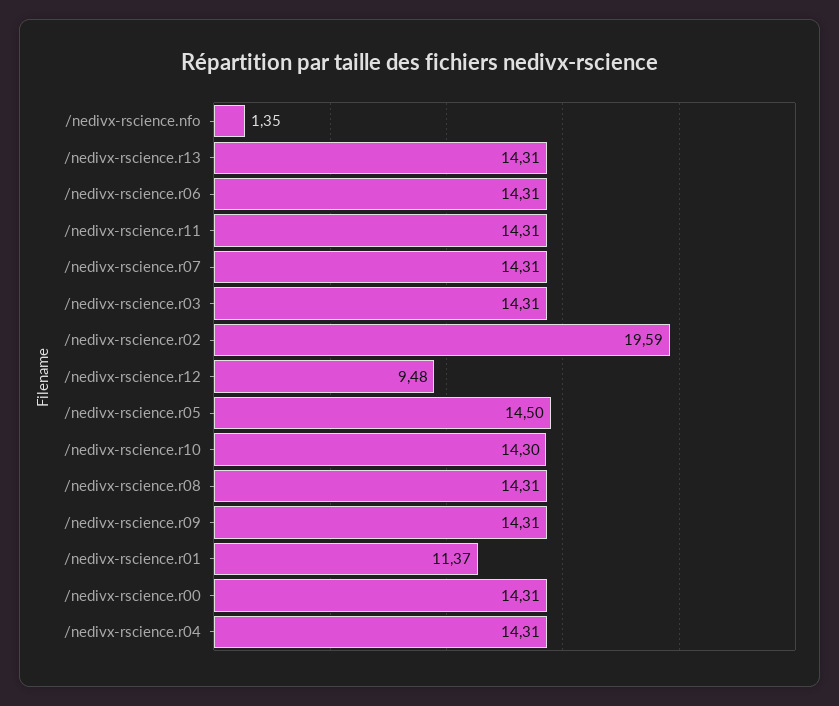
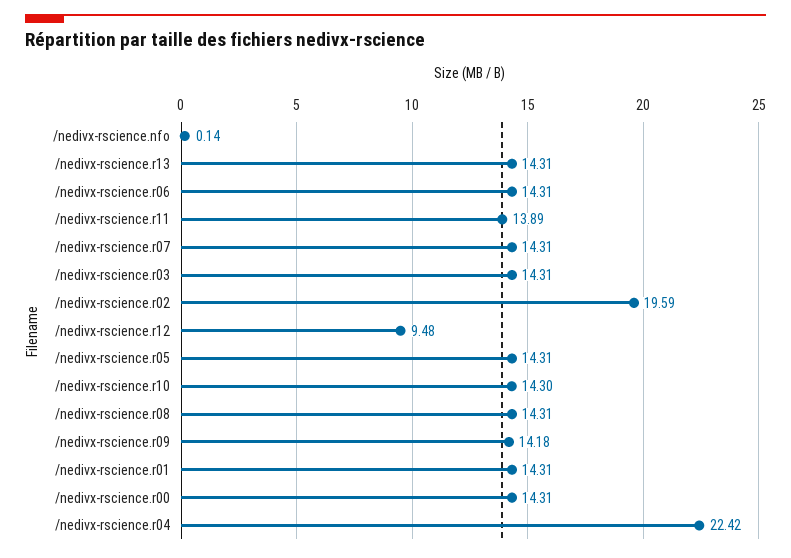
  {
-   "/nedivx-rscience.nfo": 1.35,
+   "/nedivx-rscience.nfo": 0.14,
    "/nedivx-rscience.r13": 14.31,
    "/nedivx-rscience.r06": 14.31,
-   "/nedivx-rscience.r11": 14.31,
+   "/nedivx-rscience.r11": 13.89,
    "/nedivx-rscience.r07": 14.31,
    "/nedivx-rscience.r03": 14.31,
    "/nedivx-rscience.r02": 19.59,
    "/nedivx-rscience.r12": 9.48,
-   "/nedivx-rscience.r05": 14.5,
+   "/nedivx-rscience.r05": 14.31,
    "/nedivx-rscience.r10": 14.3,
    "/nedivx-rscience.r08": 14.31,
-   "/nedivx-rscience.r09": 14.31,
+   "/nedivx-rscience.r09": 14.18,
-   "/nedivx-rscience.r01": 11.37,
+   "/nedivx-rscience.r01": 14.31,
    "/nedivx-rscience.r00": 14.31,
-   "/nedivx-rscience.r04": 14.31
+   "/nedivx-rscience.r04": 22.42
  }

